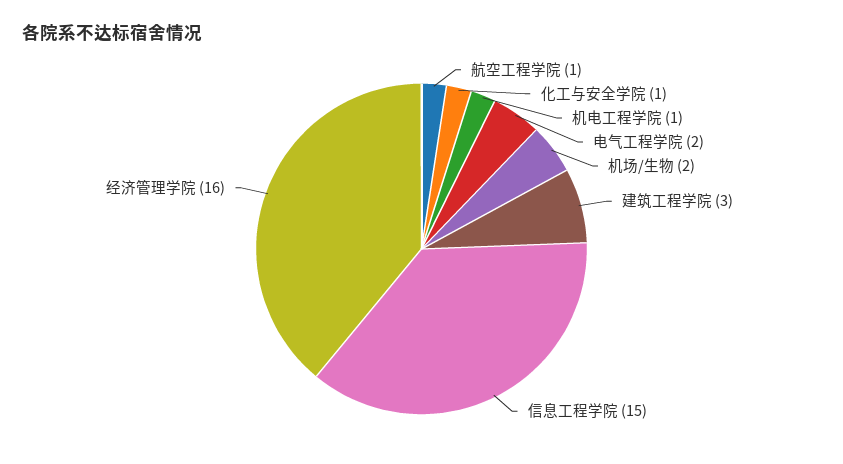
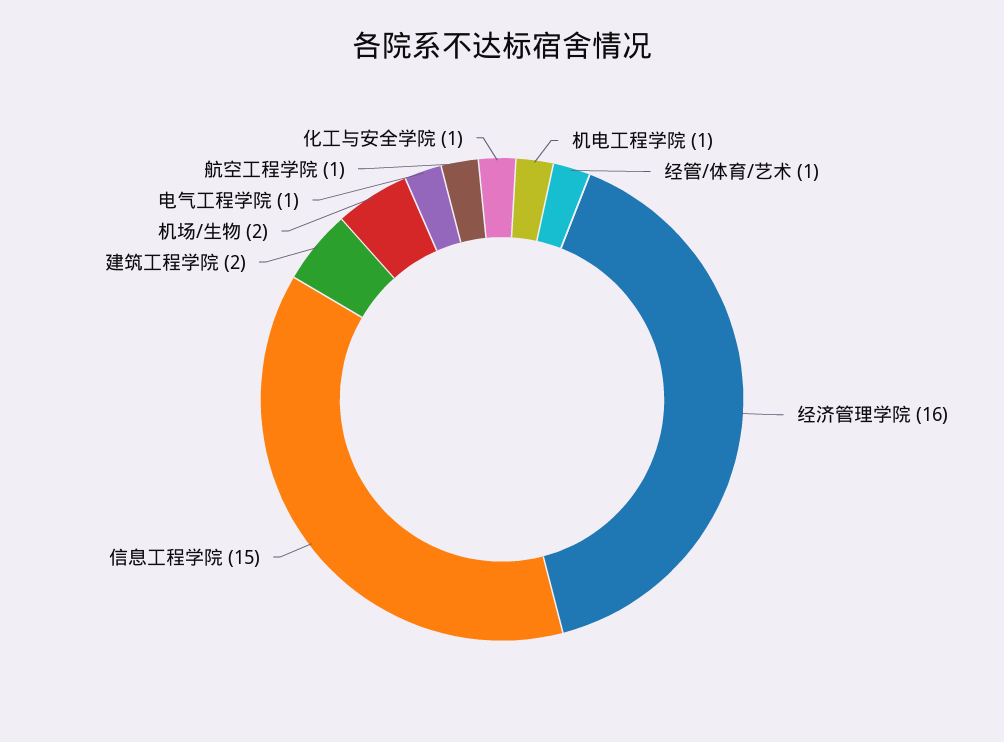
  {
    "航空工程学院": 1,
    "化工与安全学院": 1,
    "机电工程学院": 1,
-   "电气工程学院": 2,
+   "电气工程学院": 1,
    "机场/生物": 2,
-   "建筑工程学院": 3,
+   "建筑工程学院": 2,
    "信息工程学院": 15,
-   "经济管理学院": 16
+   "经济管理学院": 16,
+   "经管/体育/艺术": 1
  }

